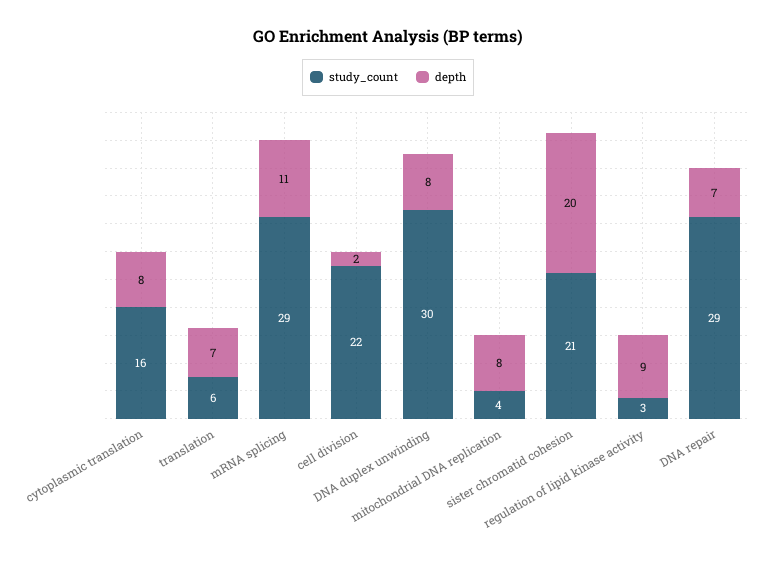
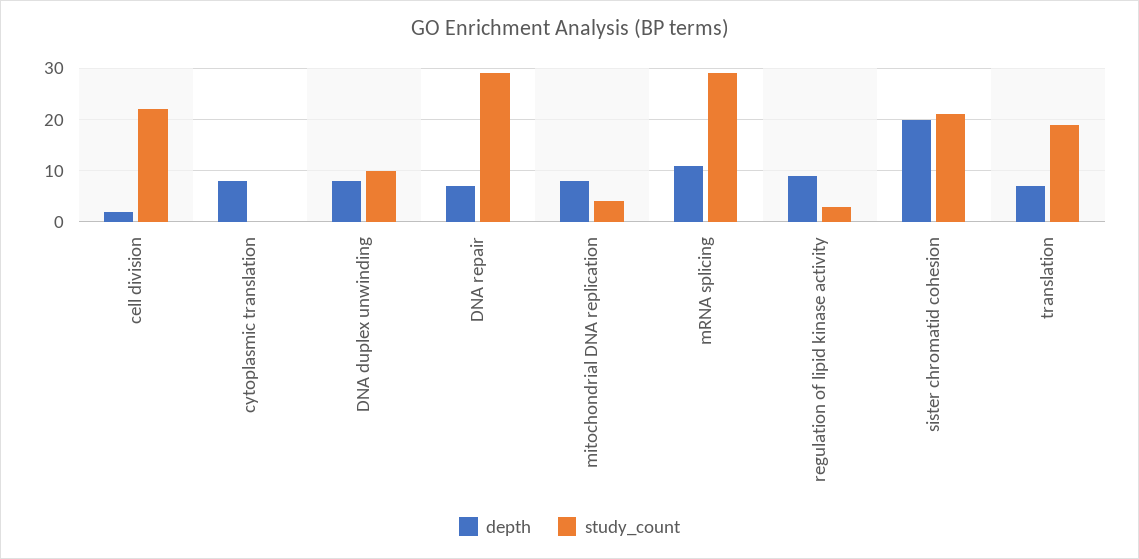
  {
    "study_count": {
-     "cytoplasmic translation": 16,
+     "cytoplasmic translation": 0,
-     "translation": 6,
+     "translation": 20,
      "mRNA splicing": 29,
      "cell division": 22,
-     "DNA duplex unwinding": 30,
+     "DNA duplex unwinding": 10,
      "mitochondrial DNA replication": 4,
      "sister chromatid cohesion": 21,
      "regulation of lipid kinase activity": 3,
      "DNA repair": 29
    },
    "depth": {
      "cytoplasmic translation": 8,
      "translation": 7,
      "mRNA splicing": 11,
      "cell division": 2,
      "DNA duplex unwinding": 8,
      "mitochondrial DNA replication": 8,
      "sister chromatid cohesion": 20,
      "regulation of lipid kinase activity": 9,
      "DNA repair": 7
    }
  }

